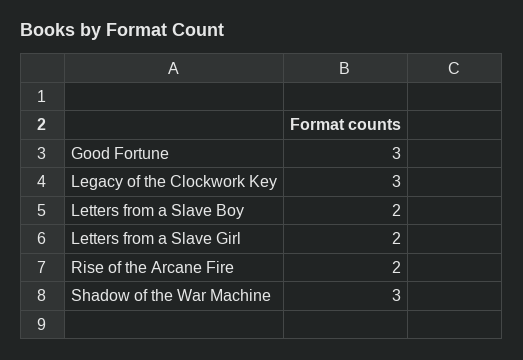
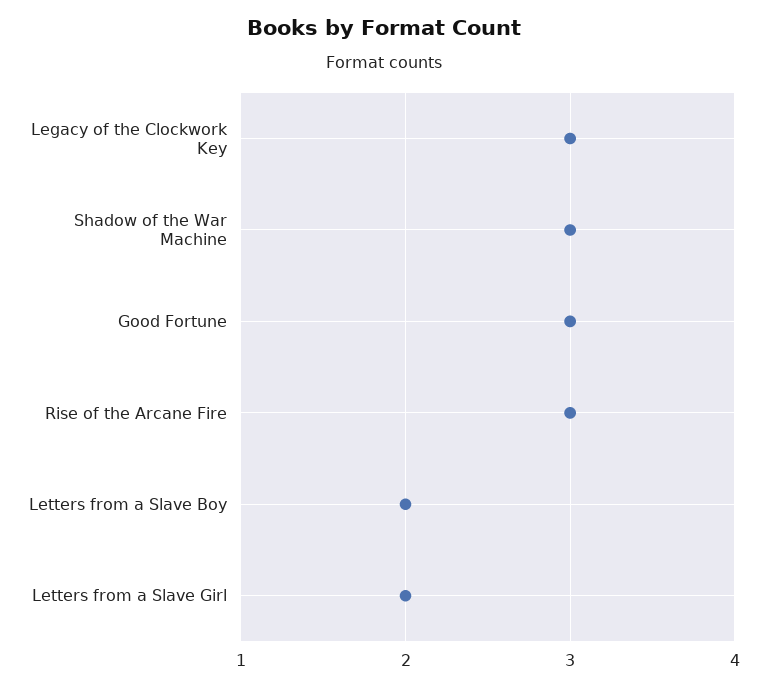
  {
    "Good Fortune": 3,
    "Legacy of the Clockwork Key": 3,
    "Letters from a Slave Boy": 2,
    "Letters from a Slave Girl": 2,
-   "Rise of the Arcane Fire": 2,
+   "Rise of the Arcane Fire": 3,
    "Shadow of the War Machine": 3
  }

